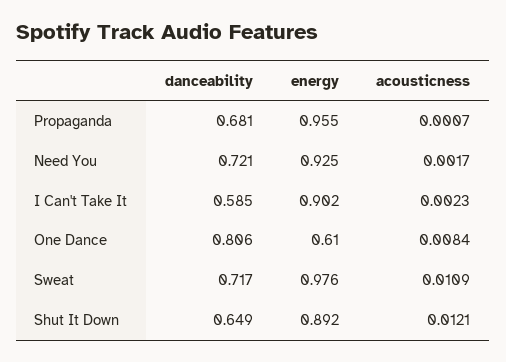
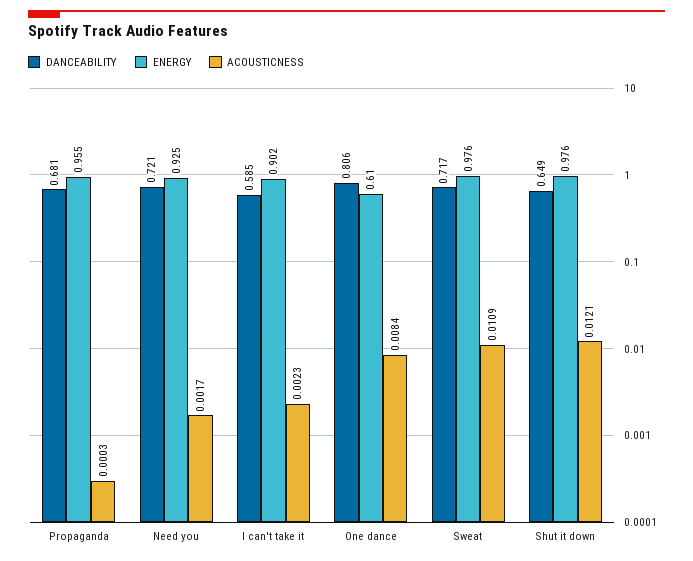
  {
    "danceability": {
      "Propaganda": 0.681,
      "Need You": 0.721,
      "I Can't Take It": 0.585,
      "One Dance": 0.806,
      "Sweat": 0.717,
      "Shut It Down": 0.649
    },
    "energy": {
      "Propaganda": 0.955,
      "Need You": 0.925,
      "I Can't Take It": 0.902,
      "One Dance": 0.61,
      "Sweat": 0.976,
-     "Shut It Down": 0.892
+     "Shut It Down": 0.976
    },
    "acousticness": {
-     "Propaganda": 0.0007,
+     "Propaganda": 0.0003,
      "Need You": 0.0017,
      "I Can't Take It": 0.0023,
      "One Dance": 0.0084,
      "Sweat": 0.0109,
      "Shut It Down": 0.0121
    }
  }

